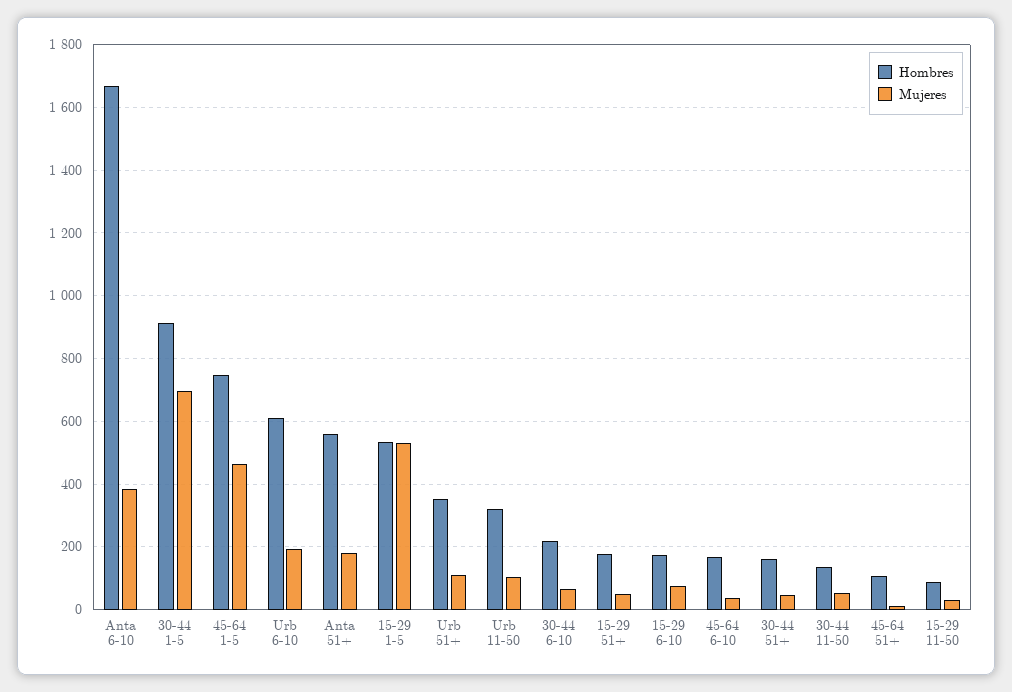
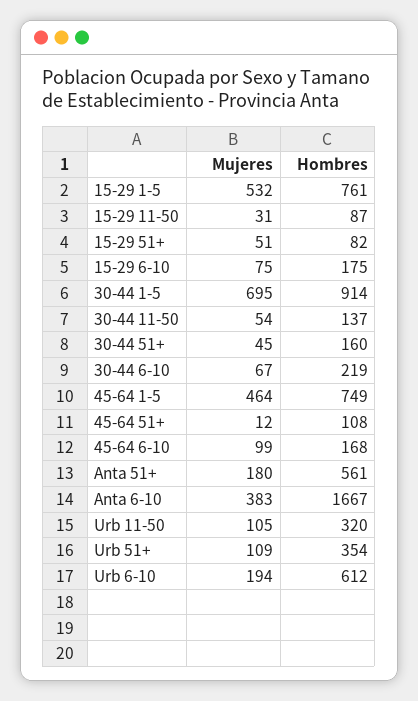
  {
    "Hombres": {
      "Anta 6-10": 1667,
      "30-44 1-5": 914,
      "45-64 1-5": 749,
      "Urb 6-10": 612,
      "Anta 51+": 561,
-     "15-29 1-5": 540,
+     "15-29 1-5": 761,
      "Urb 51+": 354,
      "Urb 11-50": 320,
      "30-44 6-10": 219,
-     "15-29 51+": 180,
+     "15-29 51+": 82,
      "15-29 6-10": 175,
      "45-64 6-10": 168,
      "30-44 51+": 160,
      "30-44 11-50": 137,
      "45-64 51+": 108,
      "15-29 11-50": 87
    },
    "Mujeres": {
      "Anta 6-10": 383,
      "30-44 1-5": 695,
      "45-64 1-5": 464,
      "Urb 6-10": 194,
      "Anta 51+": 180,
      "15-29 1-5": 532,
      "Urb 51+": 109,
      "Urb 11-50": 105,
      "30-44 6-10": 67,
      "15-29 51+": 51,
      "15-29 6-10": 75,
-     "45-64 6-10": 40,
+     "45-64 6-10": 99,
      "30-44 51+": 45,
      "30-44 11-50": 54,
      "45-64 51+": 12,
      "15-29 11-50": 31
    }
  }

